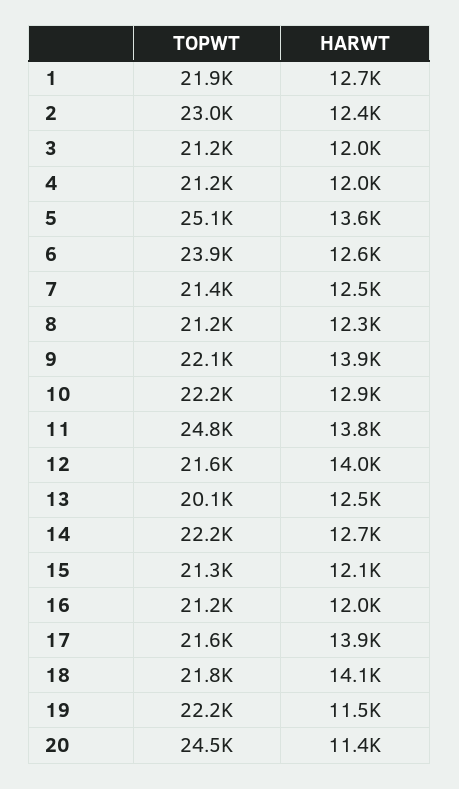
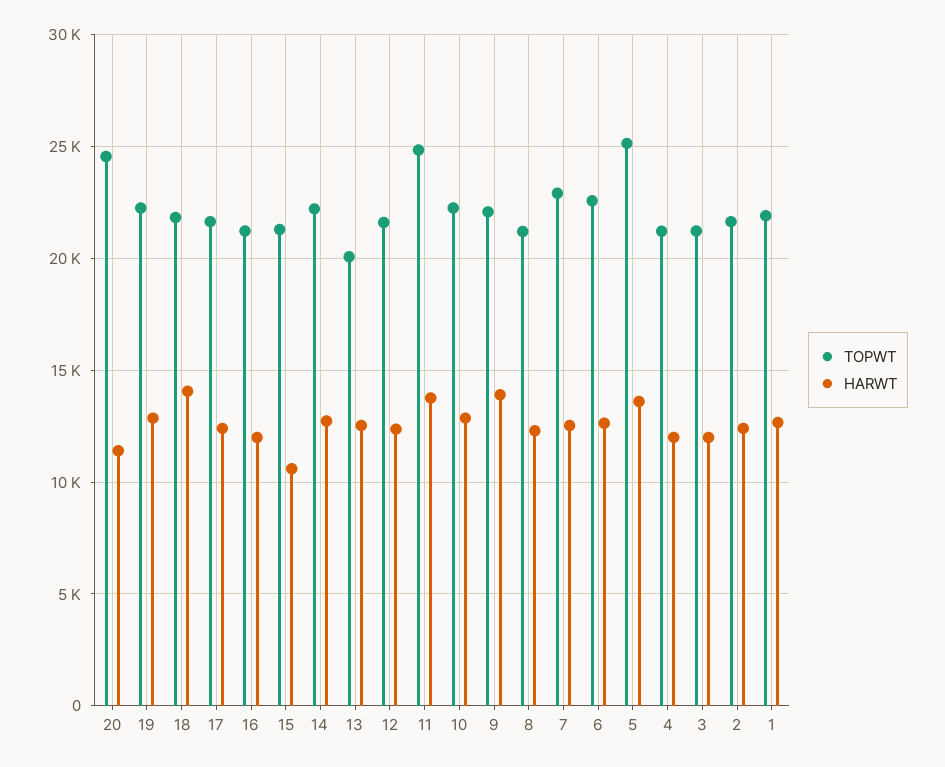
  {
    "TOPWT": {
      "1": 21900,
-     "2": 23000,
+     "2": 21500,
      "3": 21200,
      "4": 21200,
      "5": 25100,
-     "6": 23900,
+     "6": 22500,
-     "7": 21400,
+     "7": 23000,
      "8": 21200,
      "9": 22100,
      "10": 22200,
      "11": 24800,
      "12": 21600,
      "13": 20100,
      "14": 22200,
      "15": 21300,
      "16": 21200,
      "17": 21600,
      "18": 21800,
      "19": 22200,
      "20": 24500
    },
    "HARWT": {
      "1": 12700,
      "2": 12400,
      "3": 12000,
      "4": 12000,
      "5": 13600,
      "6": 12600,
      "7": 12500,
      "8": 12300,
      "9": 13900,
      "10": 12900,
      "11": 13800,
-     "12": 14000,
+     "12": 12500,
      "13": 12500,
      "14": 12700,
-     "15": 12100,
+     "15": 10500,
      "16": 12000,
-     "17": 13900,
+     "17": 12500,
      "18": 14100,
-     "19": 11500,
+     "19": 13000,
      "20": 11400
    }
  }

